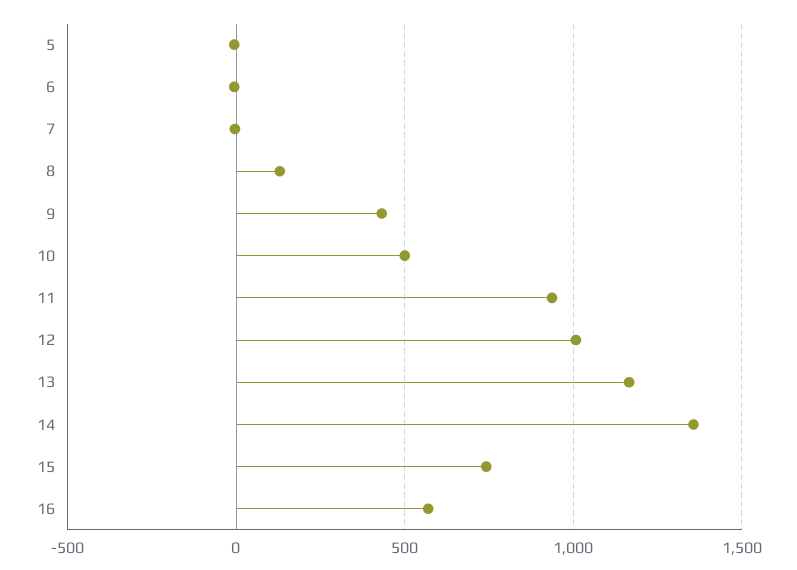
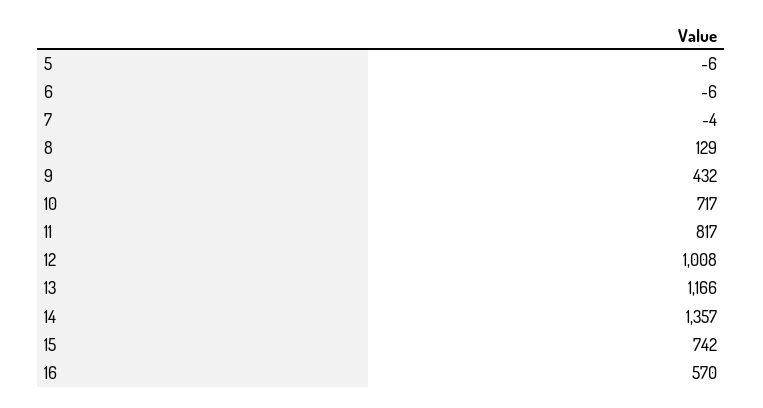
  {
    "5": -6,
    "6": -6,
    "7": -4,
    "8": 129,
    "9": 432,
-   "10": 500,
+   "10": 717,
-   "11": 950,
+   "11": 817,
    "12": 1008,
    "13": 1166,
    "14": 1357,
    "15": 742,
    "16": 570
  }

